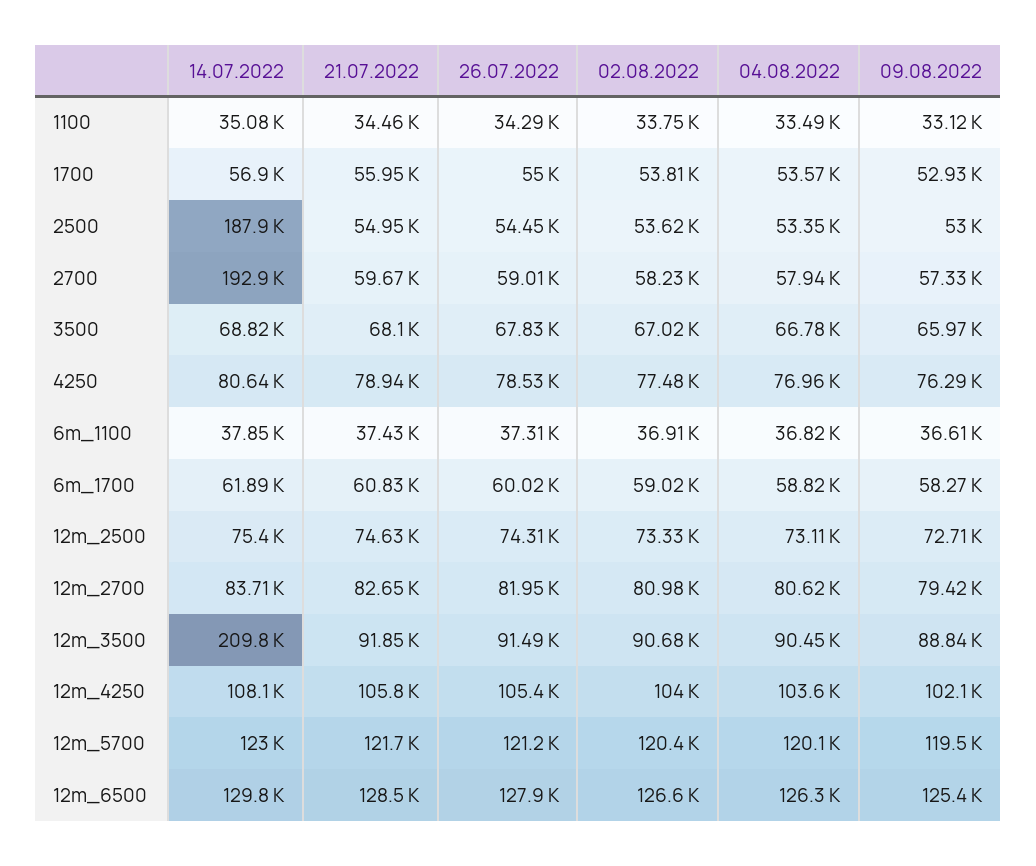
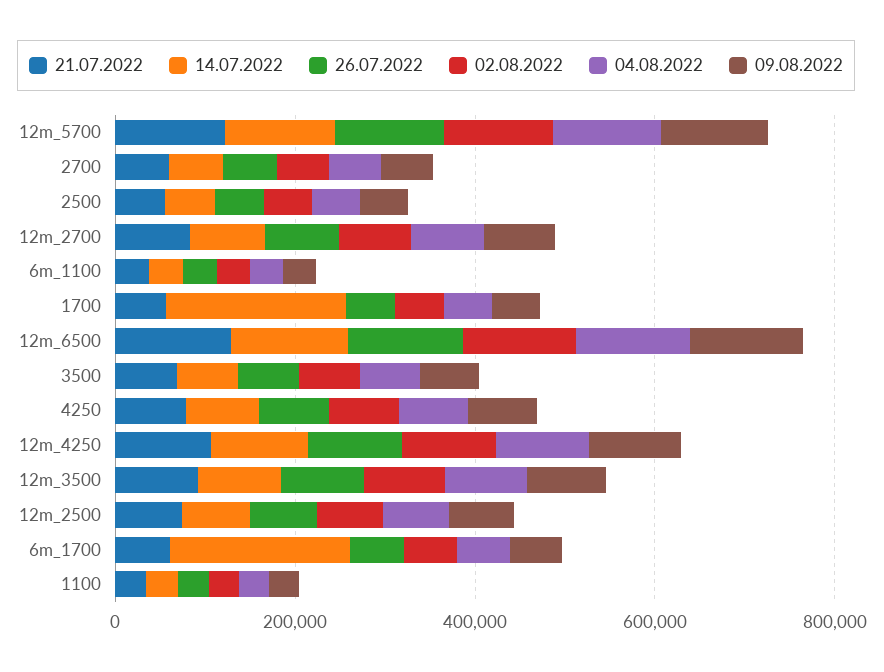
  {
    "14.07.2022": {
      "1100": 35080,
-     "1700": 56900,
+     "1700": 200000,
-     "2500": 187900,
+     "2500": 50000,
-     "2700": 192900,
+     "2700": 50000,
      "3500": 68820,
      "4250": 80640,
      "6m_1100": 37850,
-     "6m_1700": 61890,
+     "6m_1700": 200000,
      "12m_2500": 75400,
      "12m_2700": 83710,
-     "12m_3500": 209800,
+     "12m_3500": 100000,
      "12m_4250": 108100,
      "12m_5700": 123000,
      "12m_6500": 129800
    },
    "21.07.2022": {
      "1100": 34460,
      "1700": 55950,
      "2500": 54950,
      "2700": 59670,
      "3500": 68100,
      "4250": 78940,
      "6m_1100": 37430,
      "6m_1700": 60830,
      "12m_2500": 74630,
      "12m_2700": 82650,
      "12m_3500": 91850,
      "12m_4250": 105800,
      "12m_5700": 121700,
      "12m_6500": 128500
    },
    "26.07.2022": {
      "1100": 34290,
      "1700": 55000,
      "2500": 54450,
      "2700": 59010,
      "3500": 67830,
      "4250": 78530,
      "6m_1100": 37310,
      "6m_1700": 60020,
      "12m_2500": 74310,
      "12m_2700": 81950,
      "12m_3500": 91490,
      "12m_4250": 105400,
      "12m_5700": 121200,
      "12m_6500": 127900
    },
    "02.08.2022": {
      "1100": 33750,
      "1700": 53810,
      "2500": 53620,
      "2700": 58230,
      "3500": 67020,
      "4250": 77480,
      "6m_1100": 36910,
      "6m_1700": 59020,
      "12m_2500": 73330,
      "12m_2700": 80980,
      "12m_3500": 90680,
      "12m_4250": 104000,
      "12m_5700": 120400,
      "12m_6500": 126600
    },
    "04.08.2022": {
      "1100": 33490,
      "1700": 53570,
      "2500": 53350,
      "2700": 57940,
      "3500": 66780,
      "4250": 76960,
      "6m_1100": 36820,
      "6m_1700": 58820,
      "12m_2500": 73110,
      "12m_2700": 80620,
      "12m_3500": 90450,
      "12m_4250": 103600,
      "12m_5700": 120100,
      "12m_6500": 126300
    },
    "09.08.2022": {
      "1100": 33120,
      "1700": 52930,
      "2500": 53000,
      "2700": 57330,
      "3500": 65970,
      "4250": 76290,
      "6m_1100": 36610,
      "6m_1700": 58270,
      "12m_2500": 72710,
      "12m_2700": 79420,
      "12m_3500": 88840,
      "12m_4250": 102100,
      "12m_5700": 119500,
      "12m_6500": 125400
    }
  }

